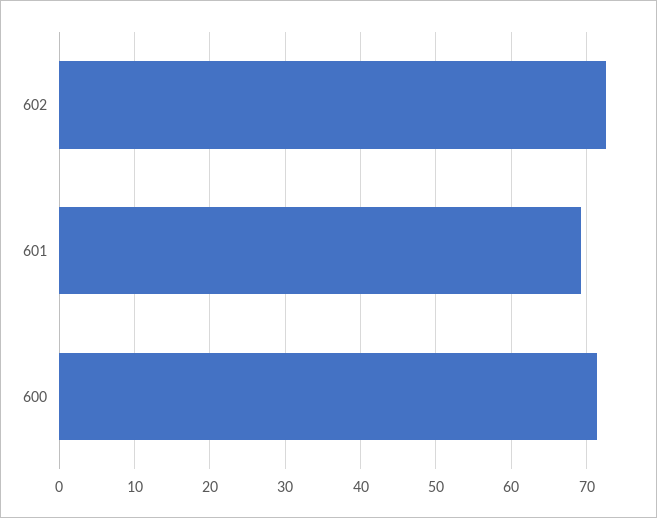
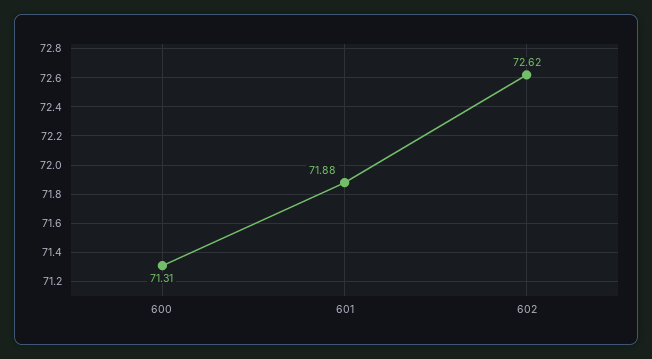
  {
    "602": 72.62,
-   "601": 69,
+   "601": 71.88,
    "600": 71.31
  }

